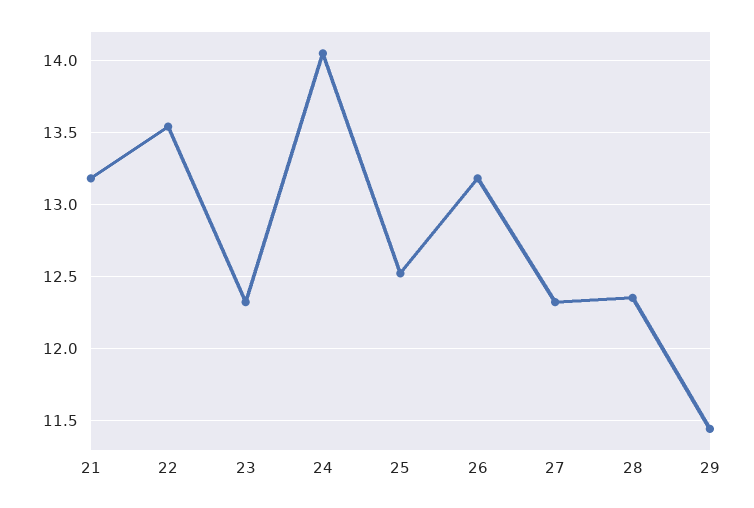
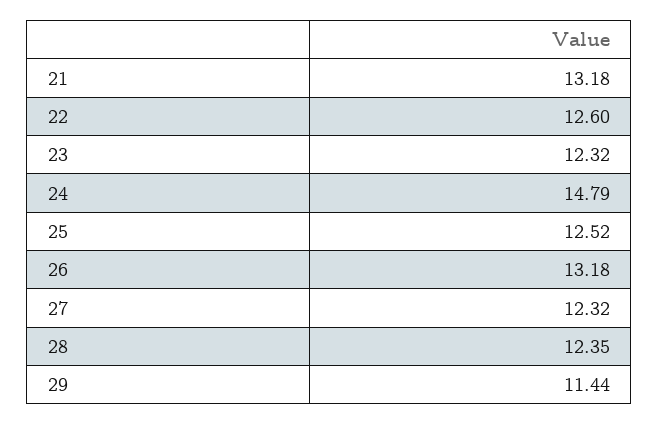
  {
    "21": 13.18,
-   "22": 13.55,
+   "22": 12.6,
    "23": 12.32,
-   "24": 14.05,
+   "24": 14.79,
    "25": 12.52,
    "26": 13.18,
    "27": 12.32,
    "28": 12.35,
    "29": 11.44
  }

